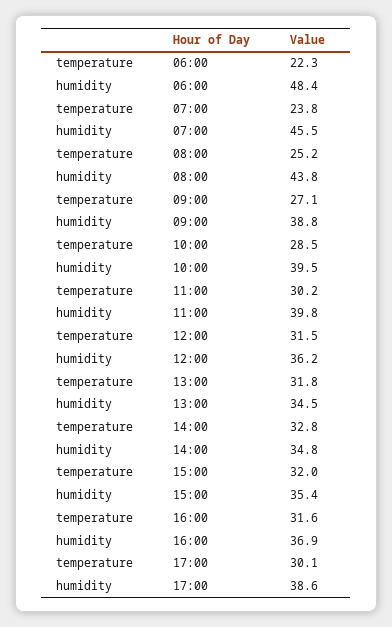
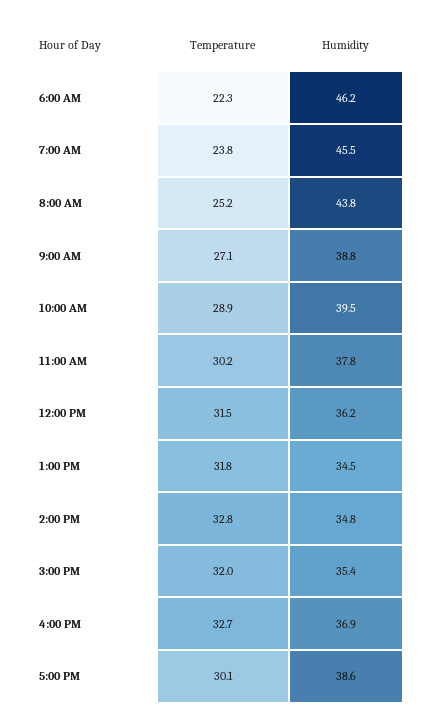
  {
    "temperature": {
      "06:00": 22.3,
      "07:00": 23.8,
      "08:00": 25.2,
      "09:00": 27.1,
-     "10:00": 28.5,
+     "10:00": 28.9,
      "11:00": 30.2,
      "12:00": 31.5,
      "13:00": 31.8,
      "14:00": 32.8,
      "15:00": 32,
-     "16:00": 31.6,
+     "16:00": 32.7,
      "17:00": 30.1
    },
    "humidity": {
-     "06:00": 48.4,
+     "06:00": 46.2,
      "07:00": 45.5,
      "08:00": 43.8,
      "09:00": 38.8,
      "10:00": 39.5,
-     "11:00": 39.8,
+     "11:00": 37.8,
      "12:00": 36.2,
      "13:00": 34.5,
      "14:00": 34.8,
      "15:00": 35.4,
      "16:00": 36.9,
      "17:00": 38.6
    }
  }

